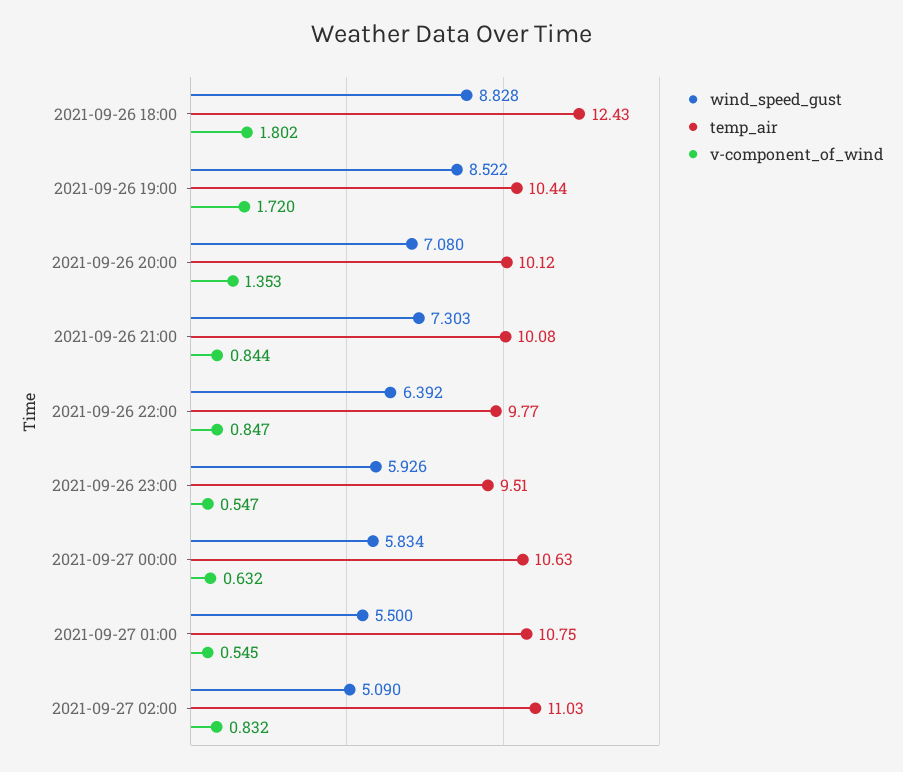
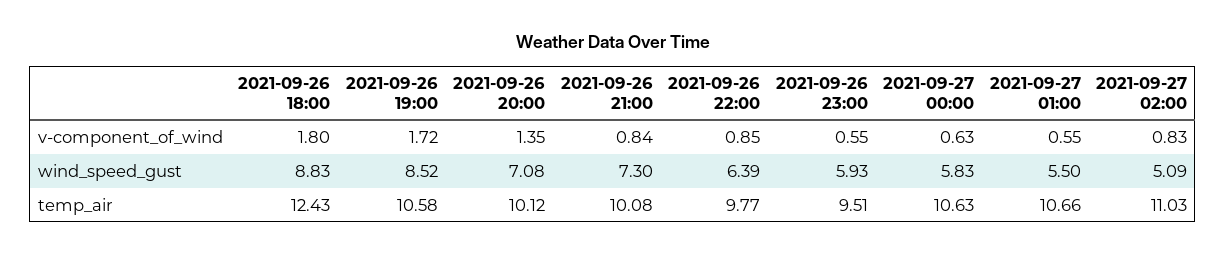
  {
    "wind_speed_gust": {
      "2021-09-26 18:00": 8.828,
      "2021-09-26 19:00": 8.522,
      "2021-09-26 20:00": 7.08,
      "2021-09-26 21:00": 7.303,
      "2021-09-26 22:00": 6.392,
      "2021-09-26 23:00": 5.926,
      "2021-09-27 00:00": 5.834,
      "2021-09-27 01:00": 5.5,
      "2021-09-27 02:00": 5.09
    },
    "temp_air": {
      "2021-09-26 18:00": 12.43,
-     "2021-09-26 19:00": 10.44,
+     "2021-09-26 19:00": 10.58,
      "2021-09-26 20:00": 10.12,
      "2021-09-26 21:00": 10.08,
      "2021-09-26 22:00": 9.77,
      "2021-09-26 23:00": 9.51,
      "2021-09-27 00:00": 10.63,
-     "2021-09-27 01:00": 10.75,
+     "2021-09-27 01:00": 10.66,
      "2021-09-27 02:00": 11.03
    },
    "v-component_of_wind": {
      "2021-09-26 18:00": 1.802,
      "2021-09-26 19:00": 1.72,
      "2021-09-26 20:00": 1.353,
      "2021-09-26 21:00": 0.844,
      "2021-09-26 22:00": 0.847,
      "2021-09-26 23:00": 0.547,
      "2021-09-27 00:00": 0.632,
      "2021-09-27 01:00": 0.545,
      "2021-09-27 02:00": 0.832
    }
  }

